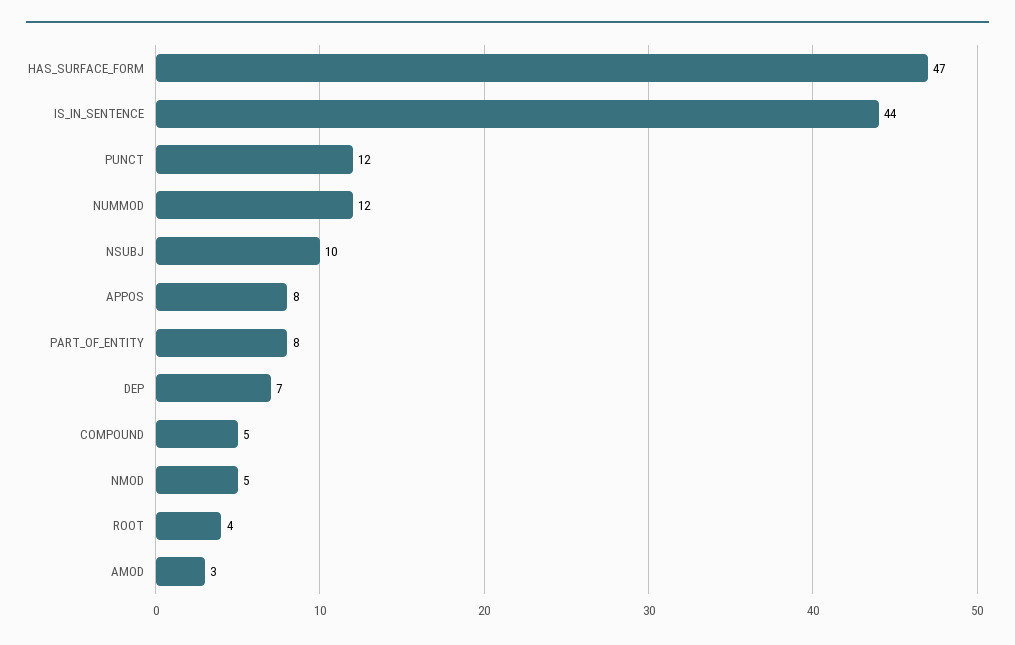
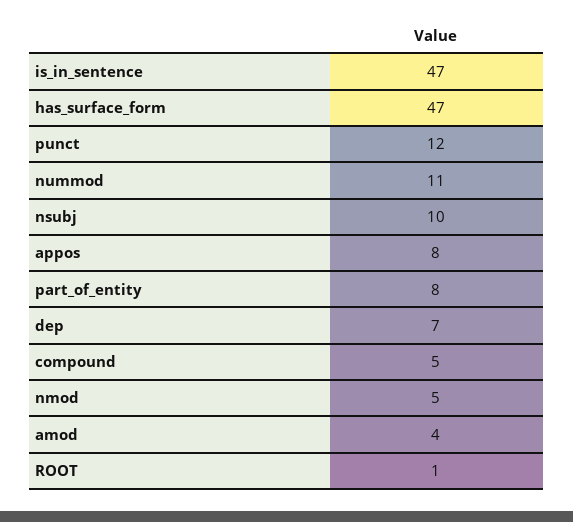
  {
    "HAS_SURFACE_FORM": 47,
-   "IS_IN_SENTENCE": 44,
+   "IS_IN_SENTENCE": 47,
    "PUNCT": 12,
-   "NUMMOD": 12,
+   "NUMMOD": 11,
    "NSUBJ": 10,
    "APPOS": 8,
    "PART_OF_ENTITY": 8,
    "DEP": 7,
    "COMPOUND": 5,
    "NMOD": 5,
-   "ROOT": 4,
+   "ROOT": 1,
-   "AMOD": 3
+   "AMOD": 4
  }

